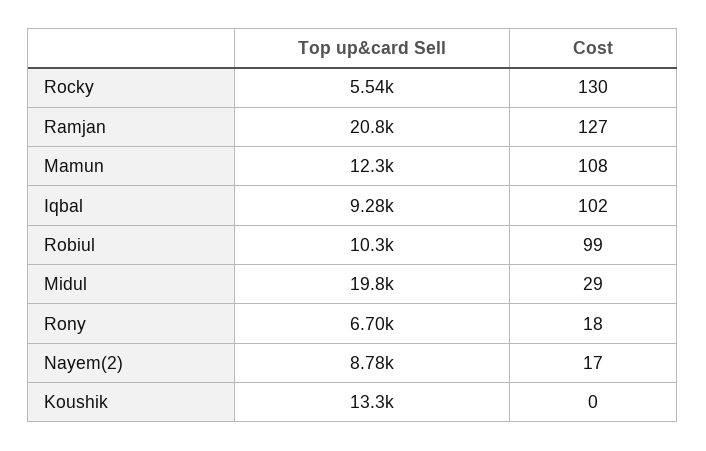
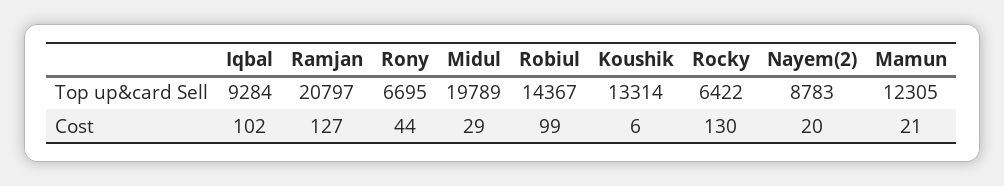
  {
    "Top up&card Sell": {
-     "Rocky": 5540,
+     "Rocky": 6422,
      "Ramjan": 20797,
      "Mamun": 12305,
      "Iqbal": 9284,
-     "Robiul": 10300,
+     "Robiul": 14367,
      "Midul": 19789,
      "Rony": 6695,
      "Nayem(2)": 8783,
      "Koushik": 13314
    },
    "Cost": {
      "Rocky": 130,
      "Ramjan": 127,
-     "Mamun": 108,
+     "Mamun": 21,
      "Iqbal": 102,
      "Robiul": 99,
      "Midul": 29,
-     "Rony": 18,
+     "Rony": 44,
-     "Nayem(2)": 17,
+     "Nayem(2)": 20,
-     "Koushik": 0
+     "Koushik": 6
    }
  }

